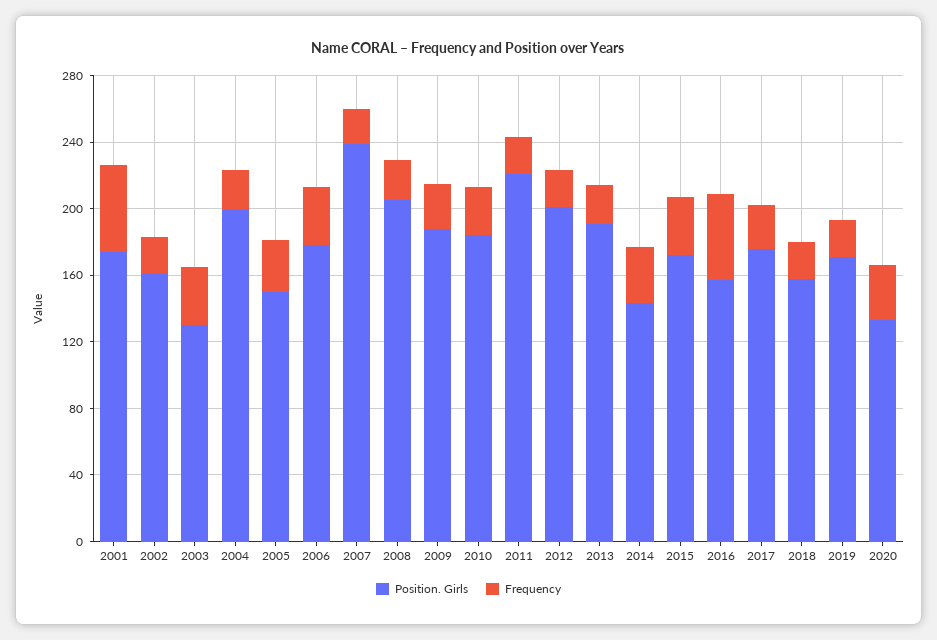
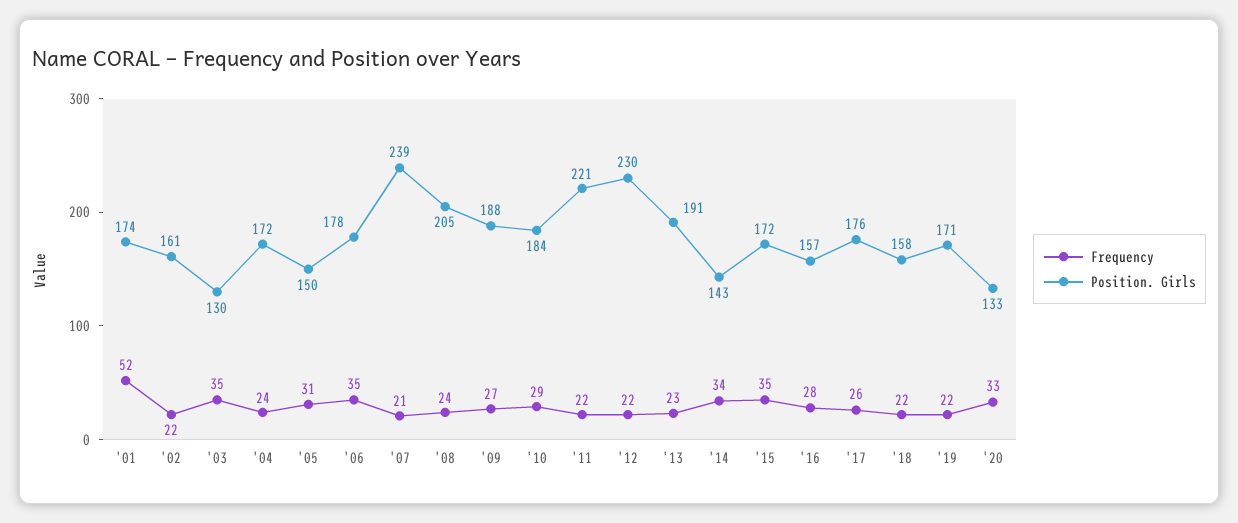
  {
    "Position. Girls": {
      "2001": 174,
      "2002": 161,
      "2003": 130,
-     "2004": 200,
+     "2004": 172,
      "2005": 150,
      "2006": 178,
      "2007": 239,
      "2008": 205,
      "2009": 188,
      "2010": 184,
      "2011": 221,
-     "2012": 200,
+     "2012": 230,
      "2013": 191,
      "2014": 143,
      "2015": 172,
      "2016": 157,
      "2017": 176,
      "2018": 158,
      "2019": 171,
      "2020": 133
    },
    "Frequency": {
      "2001": 52,
      "2002": 22,
      "2003": 35,
      "2004": 24,
      "2005": 31,
      "2006": 35,
      "2007": 21,
      "2008": 24,
      "2009": 27,
      "2010": 29,
      "2011": 22,
      "2012": 22,
      "2013": 23,
      "2014": 34,
      "2015": 35,
-     "2016": 50,
+     "2016": 28,
      "2017": 26,
      "2018": 22,
      "2019": 22,
      "2020": 33
    }
  }

